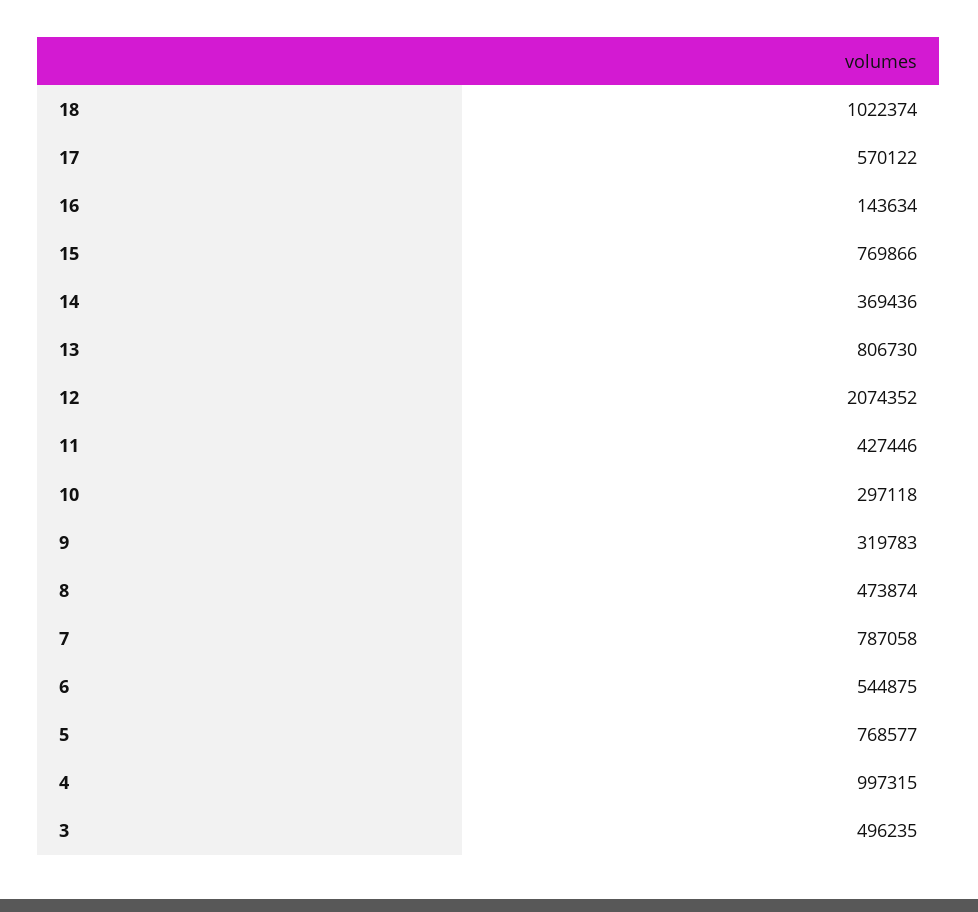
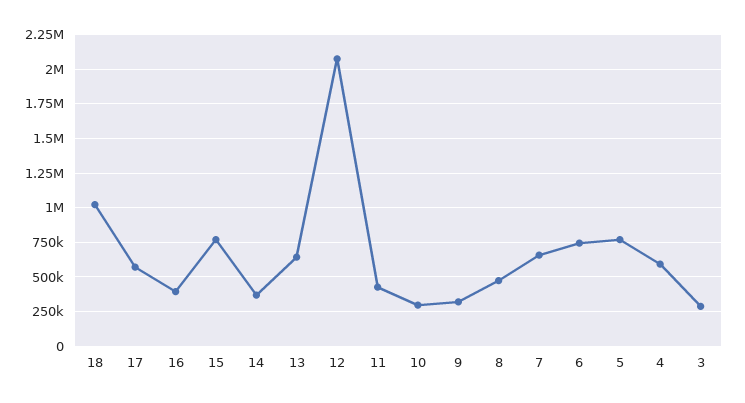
  {
    "18": 1022374,
    "17": 570122,
-   "16": 143634,
+   "16": 400000,
    "15": 769866,
    "14": 369436,
-   "13": 806730,
+   "13": 650000,
    "12": 2074352,
    "11": 427446,
    "10": 297118,
    "9": 319783,
    "8": 473874,
-   "7": 787058,
+   "7": 650000,
-   "6": 544875,
+   "6": 750000,
    "5": 768577,
-   "4": 997315,
+   "4": 600000,
-   "3": 496235
+   "3": 300000
  }

